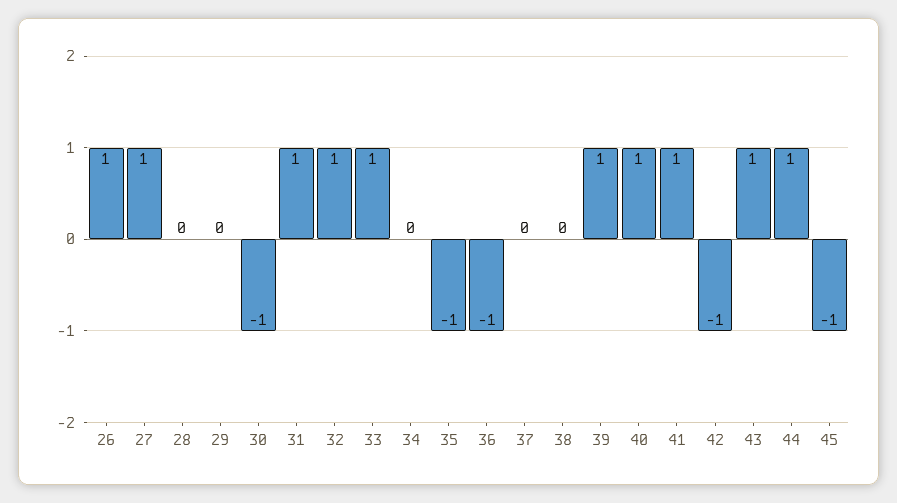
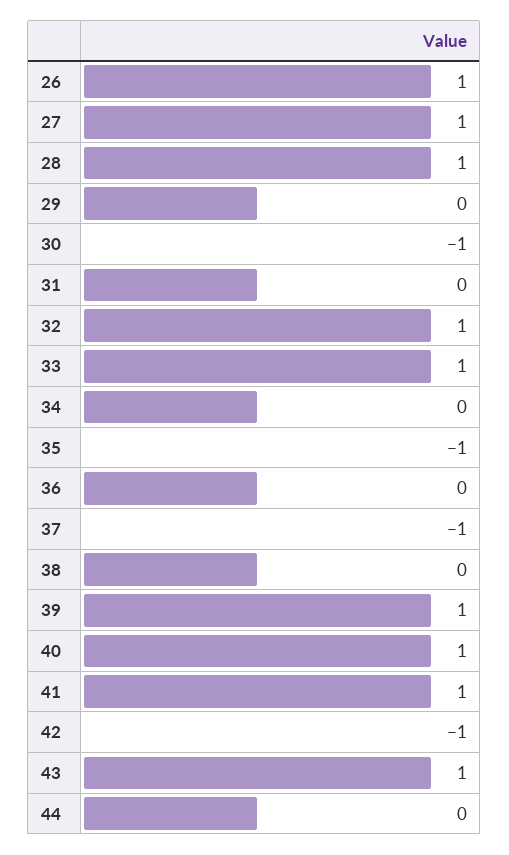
  {
    "26": 1,
    "27": 1,
-   "28": 0,
+   "28": 1,
    "29": 0,
    "30": -1,
-   "31": 1,
+   "31": 0,
    "32": 1,
    "33": 1,
    "34": 0,
    "35": -1,
-   "36": -1,
+   "36": 0,
-   "37": 0,
+   "37": -1,
    "38": 0,
    "39": 1,
    "40": 1,
    "41": 1,
    "42": -1,
    "43": 1,
-   "44": 1,
+   "44": 0
-   "45": -1
  }

